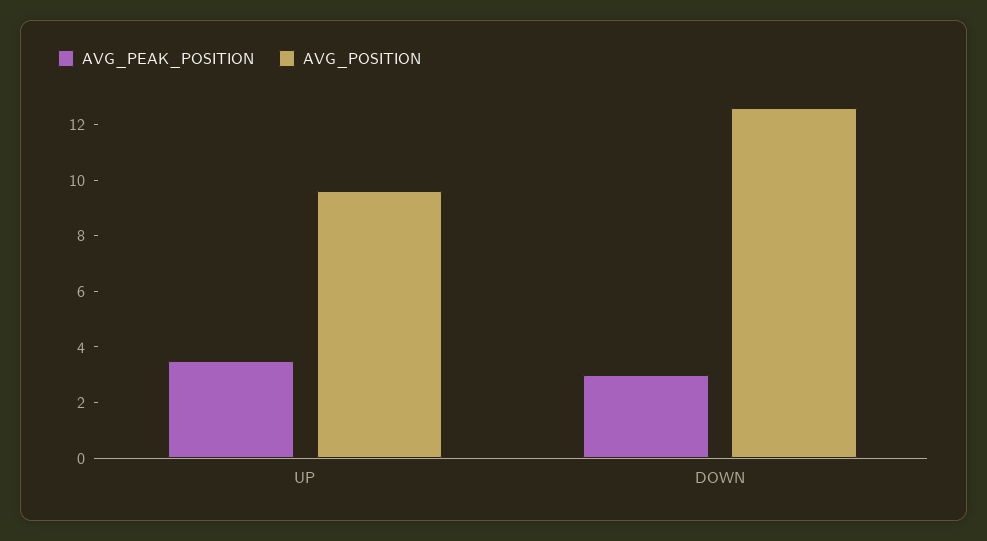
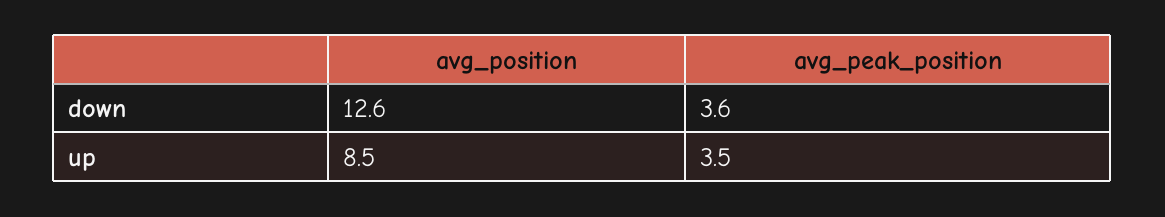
  {
    "AVG_PEAK_POSITION": {
      "UP": 3.5,
-     "DOWN": 3
+     "DOWN": 3.6
    },
    "AVG_POSITION": {
-     "UP": 9.5,
+     "UP": 8.5,
      "DOWN": 12.6
    }
  }

